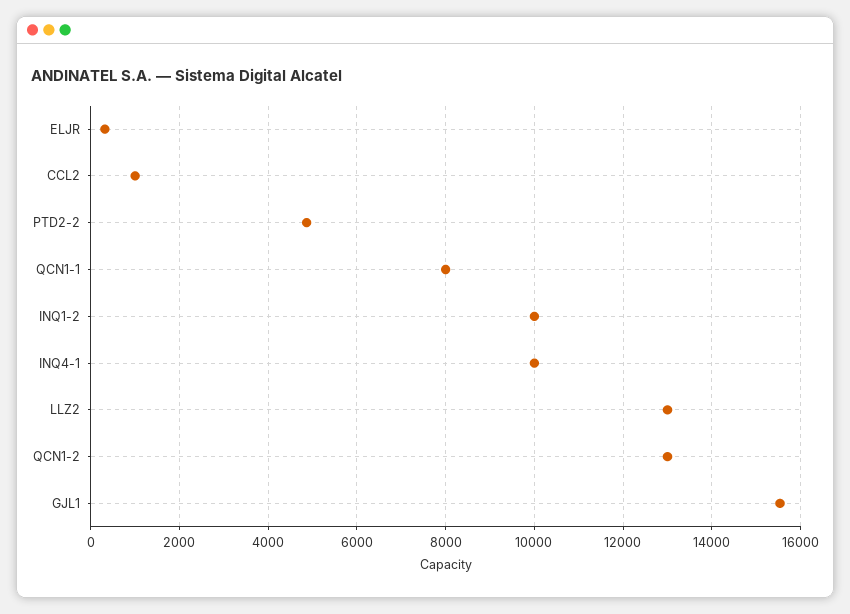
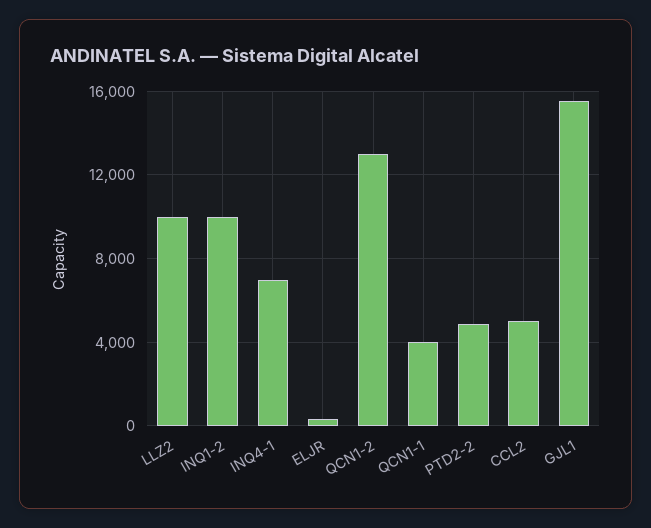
  {
    "ELJR": 400,
-   "CCL2": 1000,
+   "CCL2": 5000,
    "PTD2-2": 4800,
-   "QCN1-1": 8000,
+   "QCN1-1": 4000,
    "INQ1-2": 10000,
-   "INQ4-1": 10000,
+   "INQ4-1": 7000,
-   "LLZ2": 13000,
+   "LLZ2": 10000,
    "QCN1-2": 13000,
    "GJL1": 15600
  }

